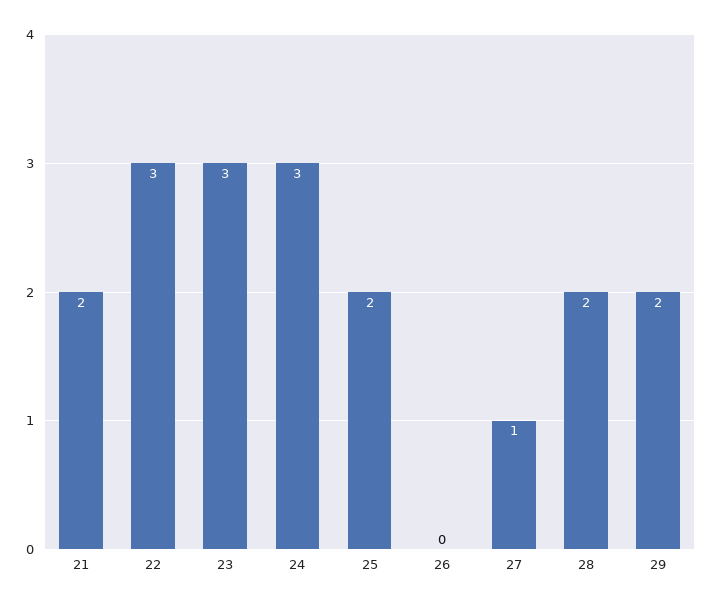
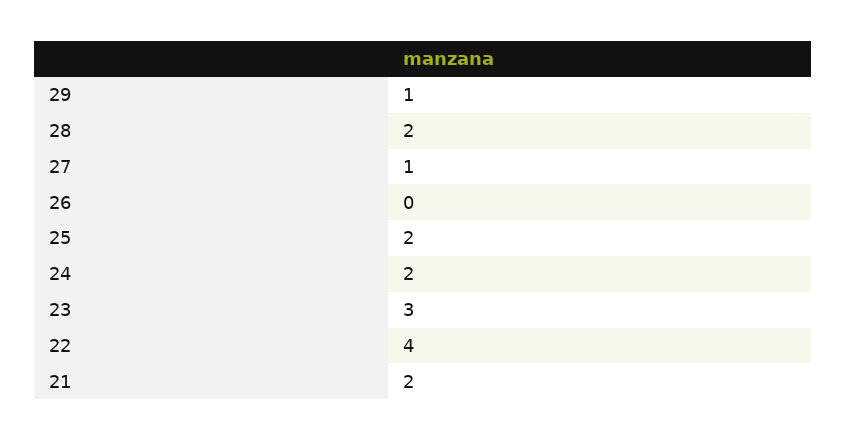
  {
    "21": 2,
-   "22": 3,
+   "22": 4,
    "23": 3,
-   "24": 3,
+   "24": 2,
    "25": 2,
    "26": 0,
    "27": 1,
    "28": 2,
-   "29": 2
+   "29": 1
  }

